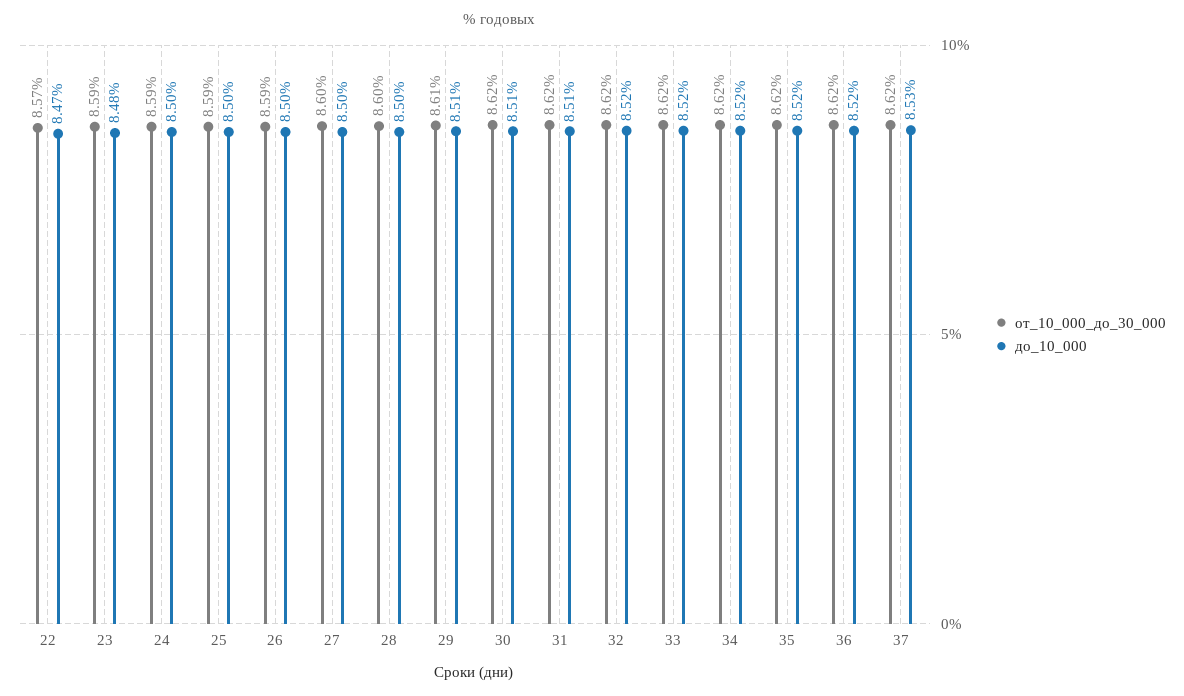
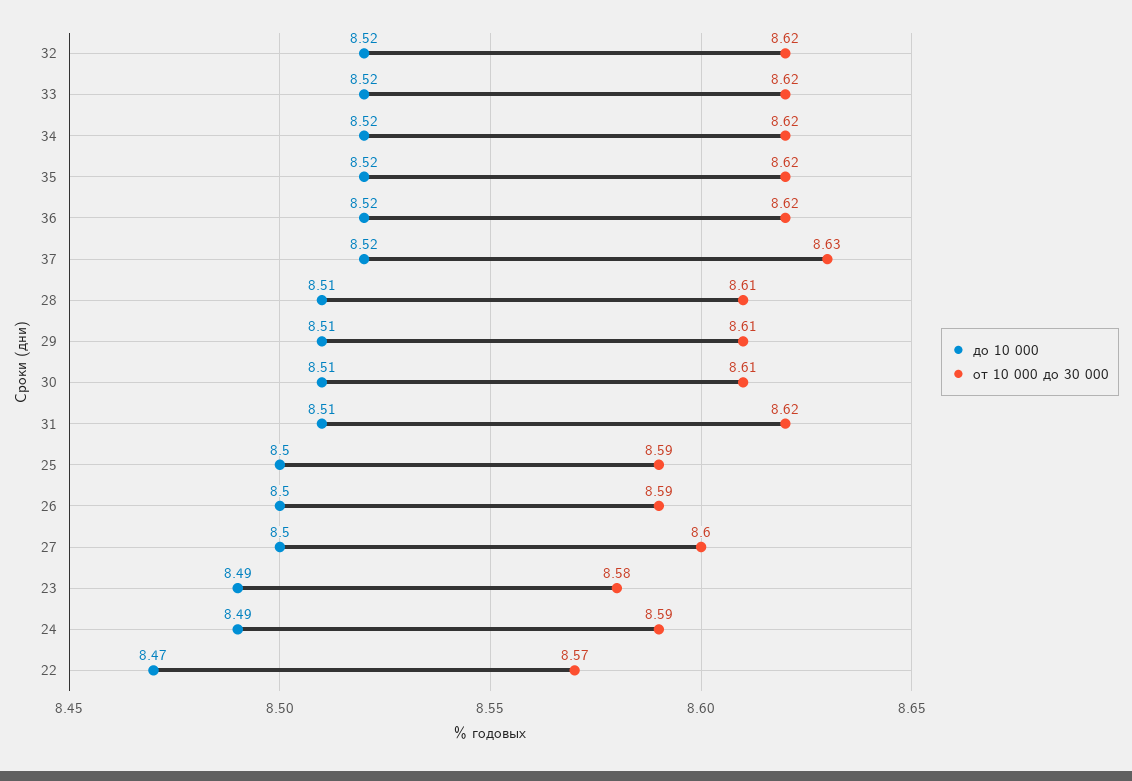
  {
    "от_10_000_до_30_000": {
      "22": 8.57,
-     "23": 8.59,
+     "23": 8.58,
      "24": 8.59,
      "25": 8.59,
      "26": 8.59,
      "27": 8.6,
-     "28": 8.6,
+     "28": 8.61,
      "29": 8.61,
-     "30": 8.62,
+     "30": 8.61,
      "31": 8.62,
      "32": 8.62,
      "33": 8.62,
      "34": 8.62,
      "35": 8.62,
      "36": 8.62,
-     "37": 8.62
+     "37": 8.63
    },
    "до_10_000": {
      "22": 8.47,
-     "23": 8.48,
+     "23": 8.49,
-     "24": 8.5,
+     "24": 8.49,
      "25": 8.5,
      "26": 8.5,
      "27": 8.5,
-     "28": 8.5,
+     "28": 8.51,
      "29": 8.51,
      "30": 8.51,
      "31": 8.51,
      "32": 8.52,
      "33": 8.52,
      "34": 8.52,
      "35": 8.52,
      "36": 8.52,
-     "37": 8.53
+     "37": 8.52
    }
  }

